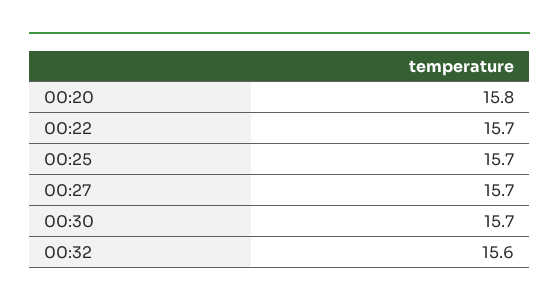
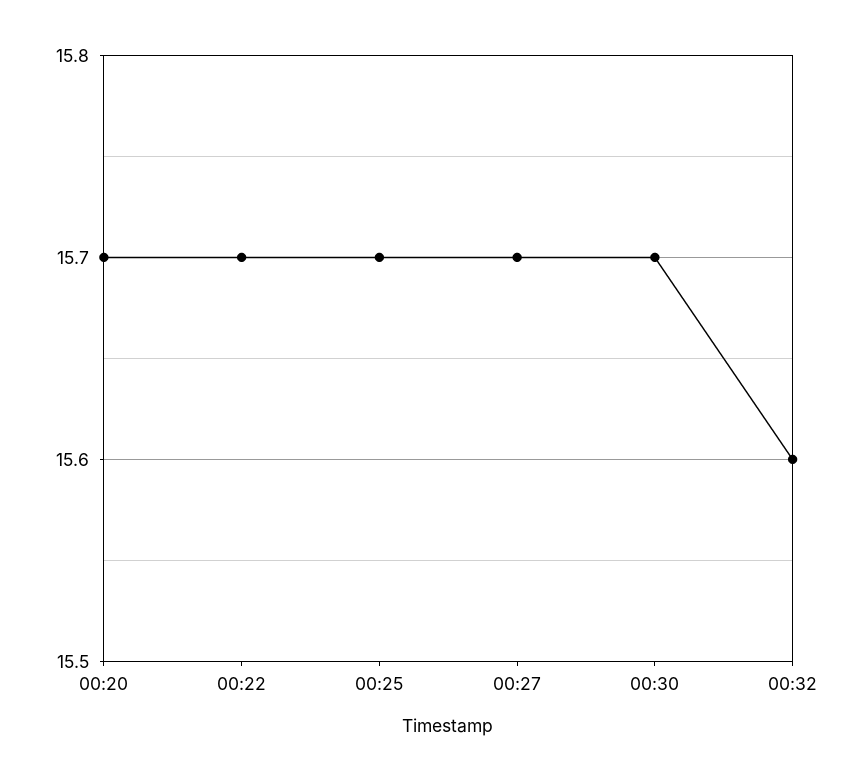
  {
-   "00:20": 15.8,
+   "00:20": 15.7,
    "00:22": 15.7,
    "00:25": 15.7,
    "00:27": 15.7,
    "00:30": 15.7,
    "00:32": 15.6
  }

